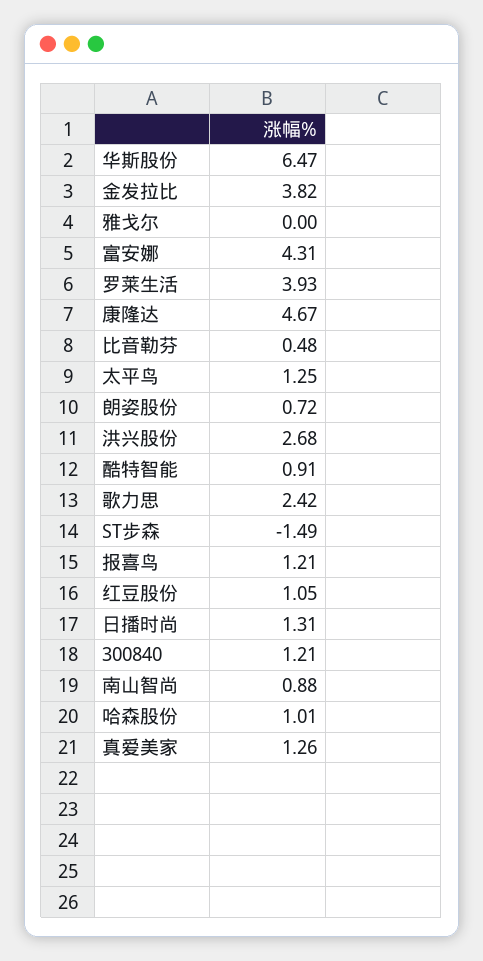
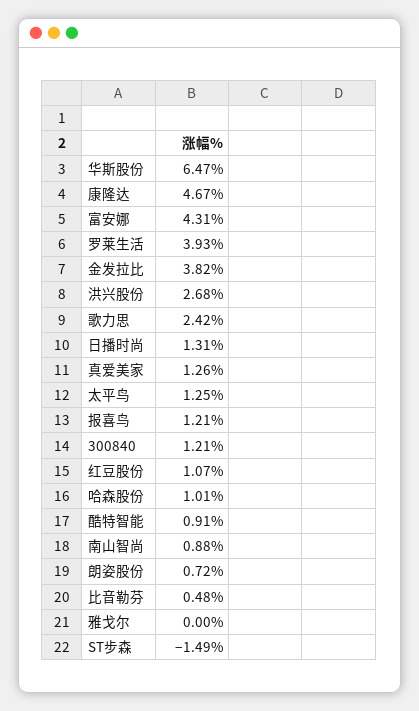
  {
    "华斯股份": 6.47,
    "金发拉比": 3.82,
    "雅戈尔": 0,
    "富安娜": 4.31,
    "罗莱生活": 3.93,
    "康隆达": 4.67,
    "比音勒芬": 0.48,
    "太平鸟": 1.25,
    "朗姿股份": 0.72,
    "洪兴股份": 2.68,
    "酷特智能": 0.91,
    "歌力思": 2.42,
    "ST步森": -1.49,
    "报喜鸟": 1.21,
-   "红豆股份": 1.05,
+   "红豆股份": 1.07,
    "日播时尚": 1.31,
    "300840": 1.21,
    "南山智尚": 0.88,
    "哈森股份": 1.01,
    "真爱美家": 1.26
  }

